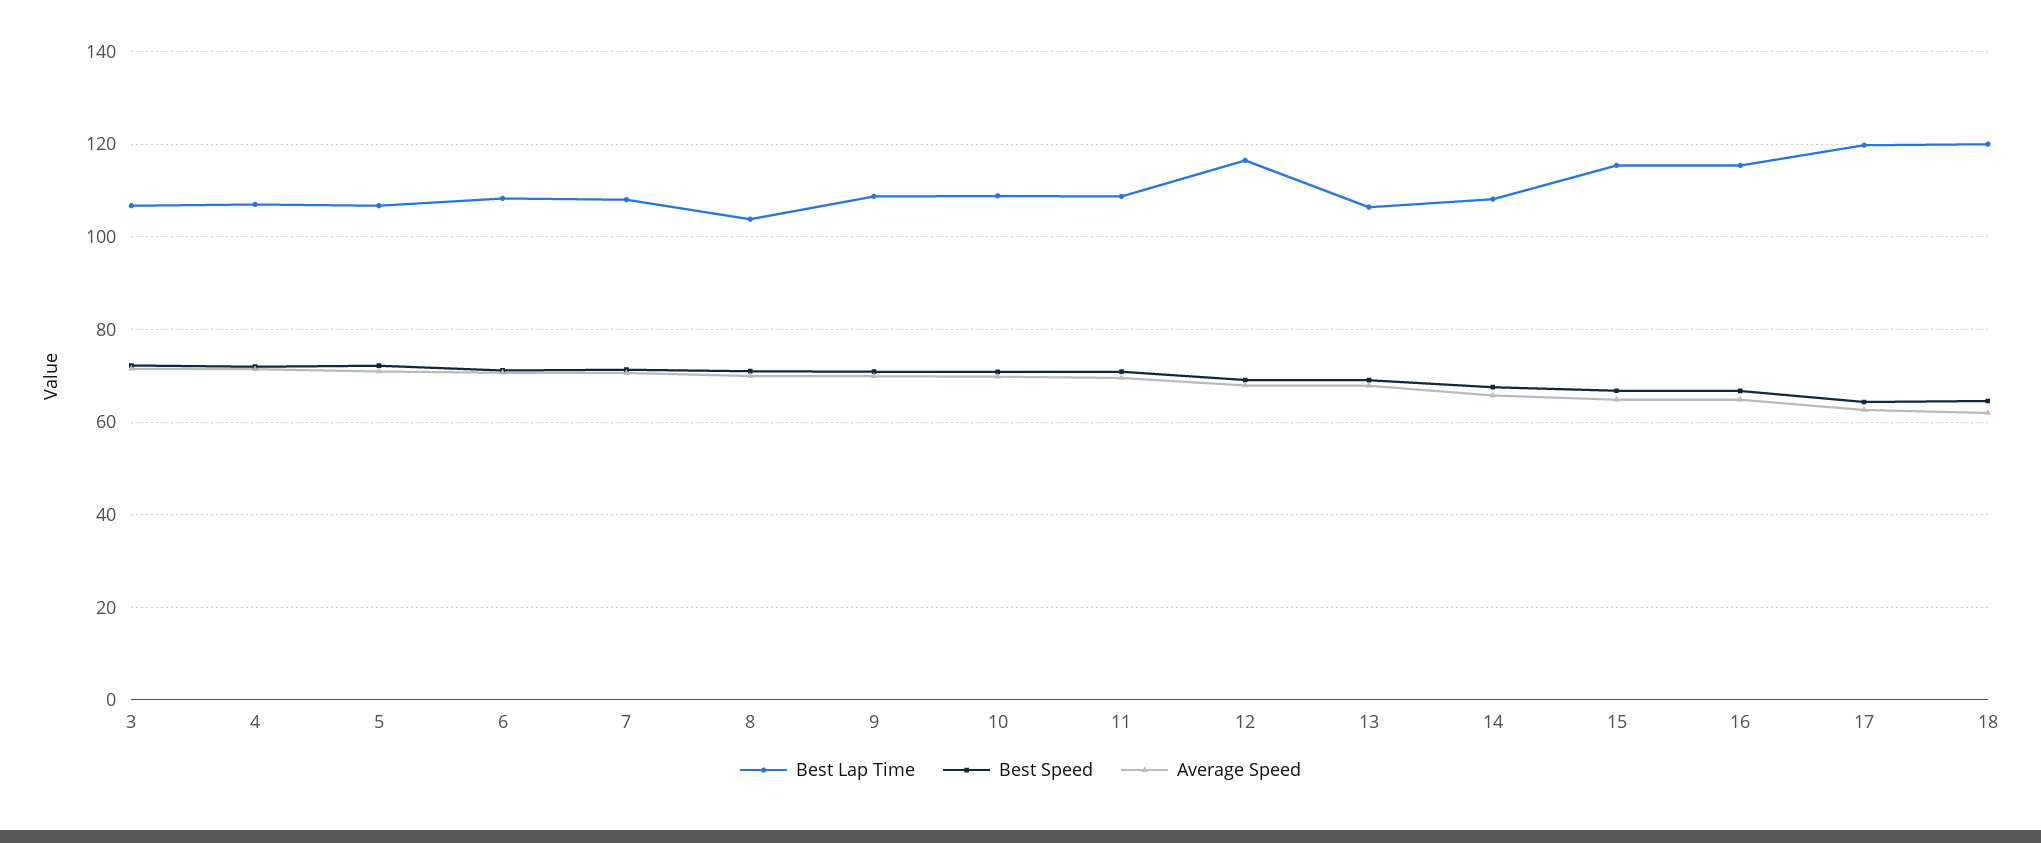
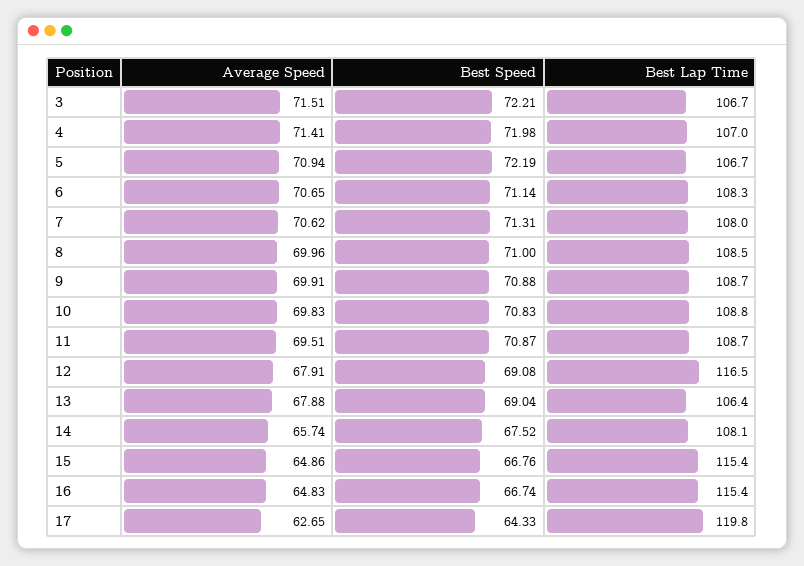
  {
    "Best Lap Time": {
      "3": 106.7,
      "4": 107,
      "5": 106.7,
      "6": 108.3,
      "7": 108,
-     "8": 104,
+     "8": 108.5,
      "9": 108.7,
      "10": 108.8,
      "11": 108.7,
      "12": 116.5,
      "13": 106.4,
      "14": 108.1,
      "15": 115.4,
      "16": 115.4,
-     "17": 119.8,
+     "17": 119.8
-     "18": 120
    },
    "Best Speed": {
      "3": 72.21,
      "4": 71.98,
      "5": 72.19,
      "6": 71.14,
      "7": 71.31,
      "8": 71,
      "9": 70.88,
      "10": 70.83,
      "11": 70.87,
      "12": 69.08,
      "13": 69.04,
      "14": 67.52,
      "15": 66.76,
      "16": 66.74,
-     "17": 64.33,
+     "17": 64.33
-     "18": 64
    },
    "Average Speed": {
      "3": 71.51,
      "4": 71.41,
      "5": 70.94,
      "6": 70.65,
      "7": 70.62,
      "8": 69.96,
      "9": 69.91,
      "10": 69.83,
      "11": 69.51,
      "12": 67.91,
      "13": 67.88,
      "14": 65.74,
      "15": 64.86,
      "16": 64.83,
-     "17": 62.65,
+     "17": 62.65
-     "18": 62
    }
  }

